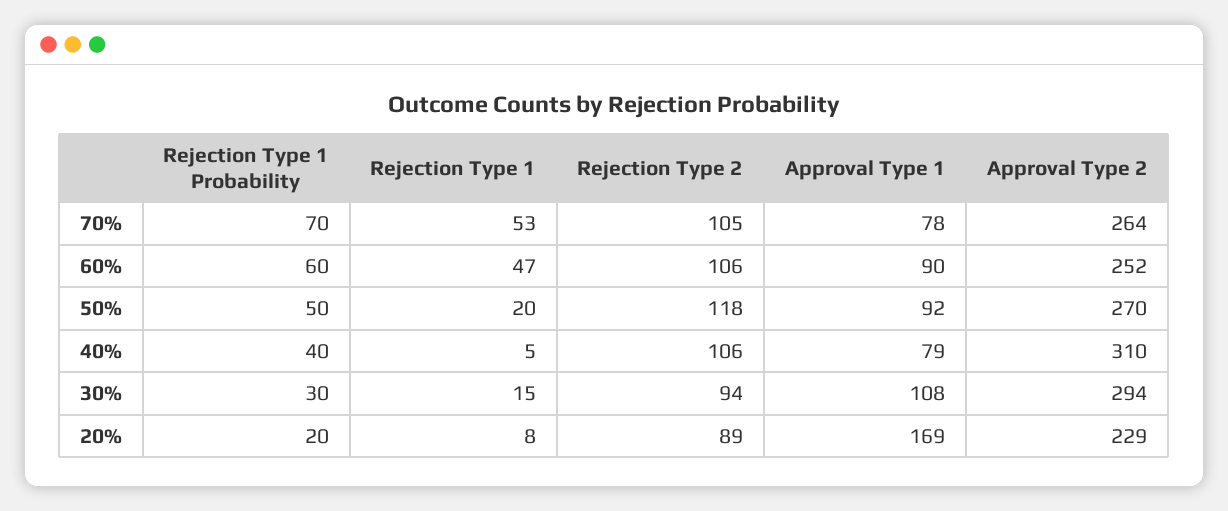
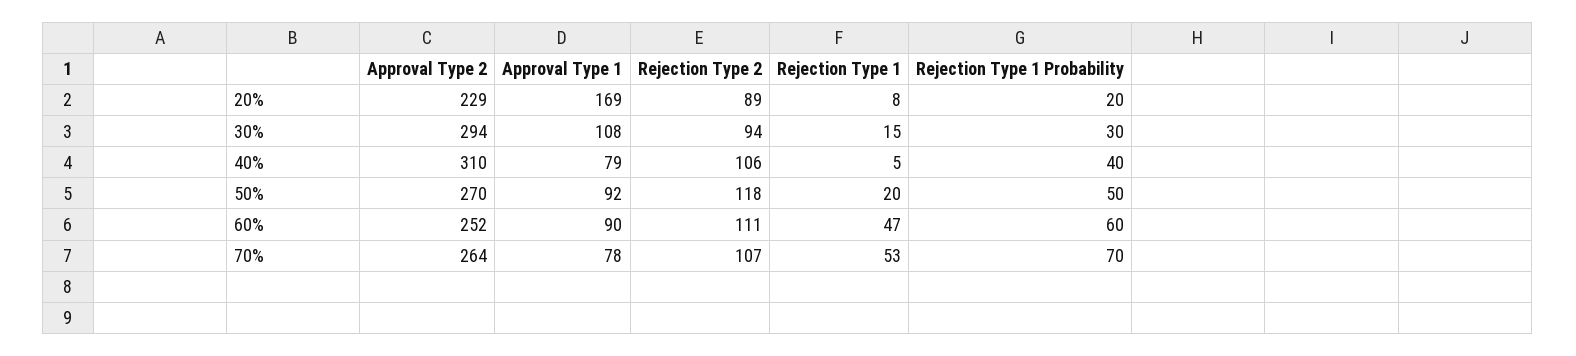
  {
    "Rejection Type 1 Probability": {
      "70%": 70,
      "60%": 60,
      "50%": 50,
      "40%": 40,
      "30%": 30,
      "20%": 20
    },
    "Rejection Type 1": {
      "70%": 53,
      "60%": 47,
      "50%": 20,
      "40%": 5,
      "30%": 15,
      "20%": 8
    },
    "Rejection Type 2": {
-     "70%": 105,
+     "70%": 107,
-     "60%": 106,
+     "60%": 111,
      "50%": 118,
      "40%": 106,
      "30%": 94,
      "20%": 89
    },
    "Approval Type 1": {
      "70%": 78,
      "60%": 90,
      "50%": 92,
      "40%": 79,
      "30%": 108,
      "20%": 169
    },
    "Approval Type 2": {
      "70%": 264,
      "60%": 252,
      "50%": 270,
      "40%": 310,
      "30%": 294,
      "20%": 229
    }
  }

